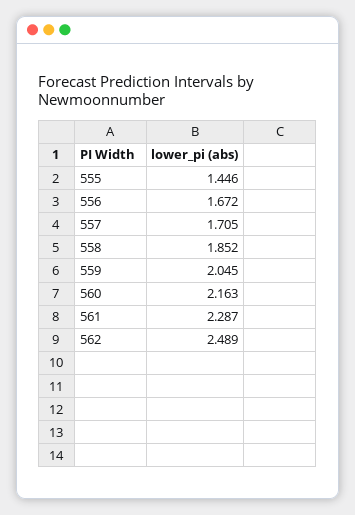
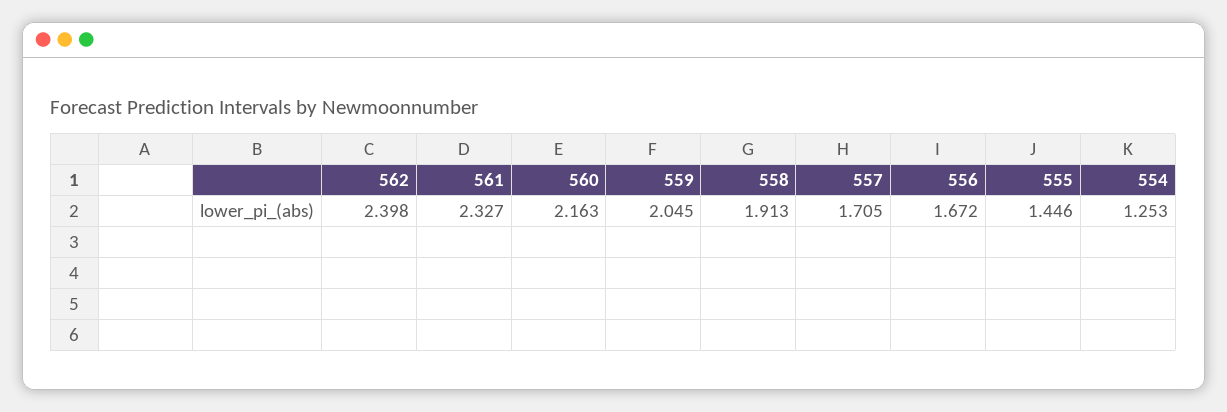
  {
    "555": 1.446,
    "556": 1.672,
    "557": 1.705,
-   "558": 1.852,
+   "558": 1.913,
    "559": 2.045,
    "560": 2.163,
-   "561": 2.287,
+   "561": 2.327,
-   "562": 2.489
+   "562": 2.398,
+   "554": 1.253
  }

